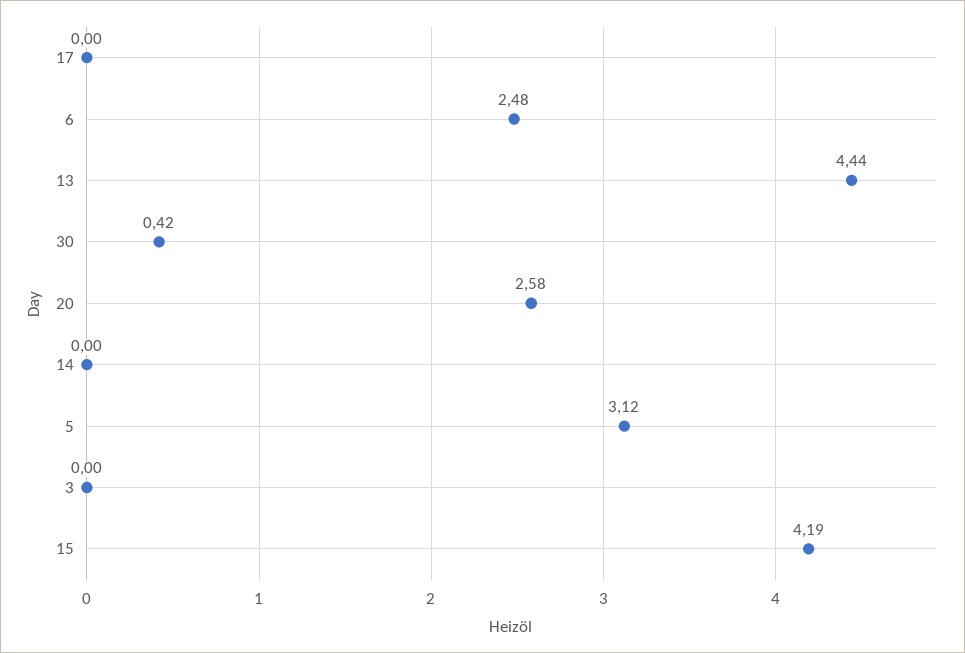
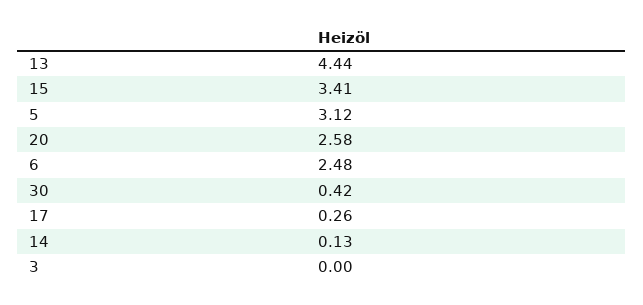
  {
-   "17": 0,
+   "17": 0.26,
    "6": 2.48,
    "13": 4.44,
    "30": 0.42,
    "20": 2.58,
-   "14": 0,
+   "14": 0.13,
    "5": 3.12,
    "3": 0,
-   "15": 4.19
+   "15": 3.41
  }

